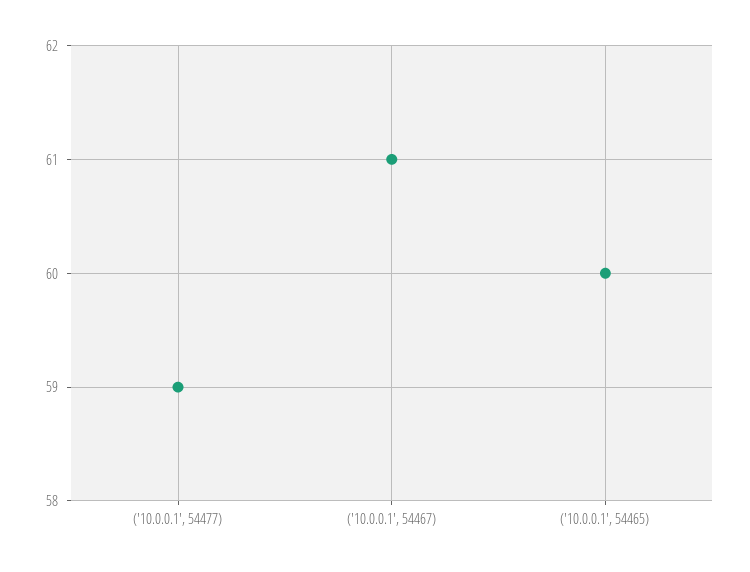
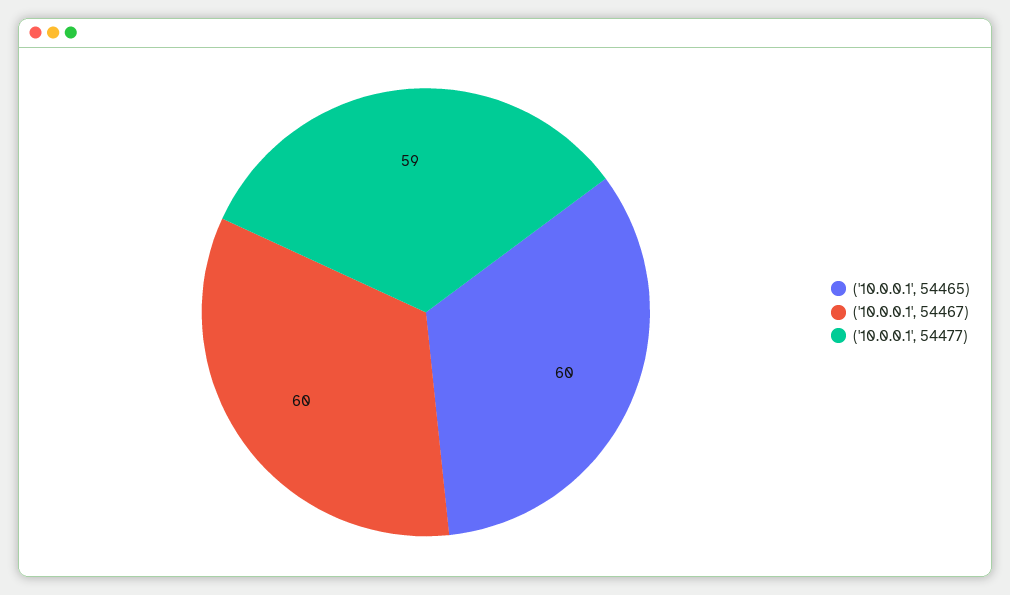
  {
    "('10.0.0.1', 54477)": 59,
-   "('10.0.0.1', 54467)": 61,
+   "('10.0.0.1', 54467)": 60,
    "('10.0.0.1', 54465)": 60
  }

